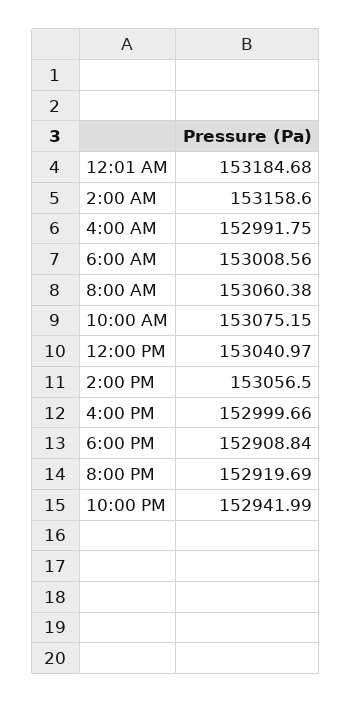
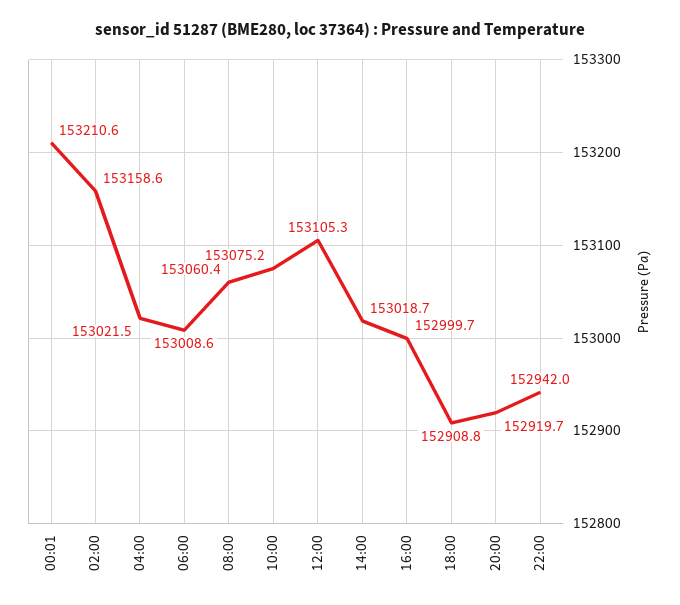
  {
-   "12:01 AM": 153184.68,
+   "12:01 AM": 153210.6,
    "2:00 AM": 153158.6,
-   "4:00 AM": 152991.75,
+   "4:00 AM": 153021.5,
    "6:00 AM": 153008.56,
    "8:00 AM": 153060.38,
    "10:00 AM": 153075.15,
-   "12:00 PM": 153040.97,
+   "12:00 PM": 153105.3,
-   "2:00 PM": 153056.5,
+   "2:00 PM": 153018.7,
    "4:00 PM": 152999.66,
    "6:00 PM": 152908.84,
    "8:00 PM": 152919.69,
    "10:00 PM": 152941.99
  }

